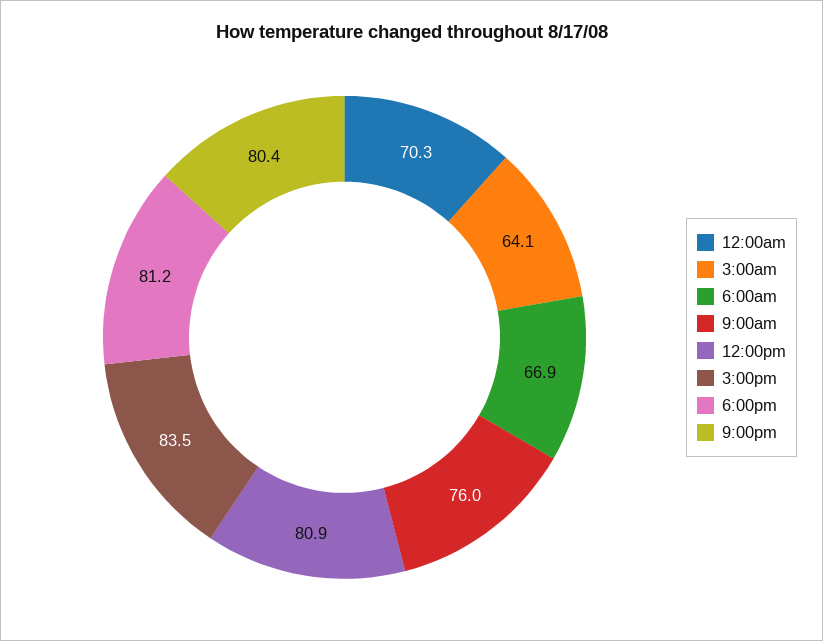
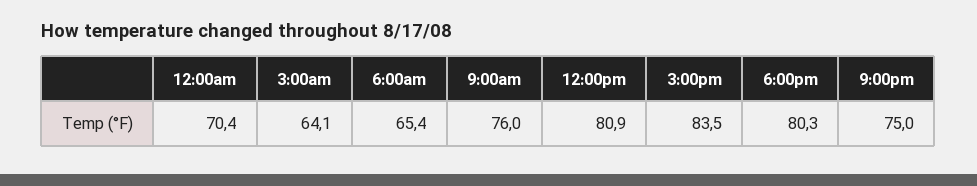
  {
-   "12:00am": 70.3,
+   "12:00am": 70.4,
    "3:00am": 64.1,
-   "6:00am": 66.9,
+   "6:00am": 65.4,
    "9:00am": 76,
    "12:00pm": 80.9,
    "3:00pm": 83.5,
-   "6:00pm": 81.2,
+   "6:00pm": 80.3,
-   "9:00pm": 80.4
+   "9:00pm": 75
  }

